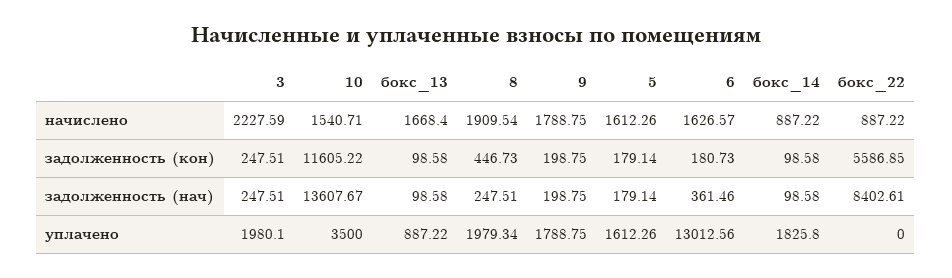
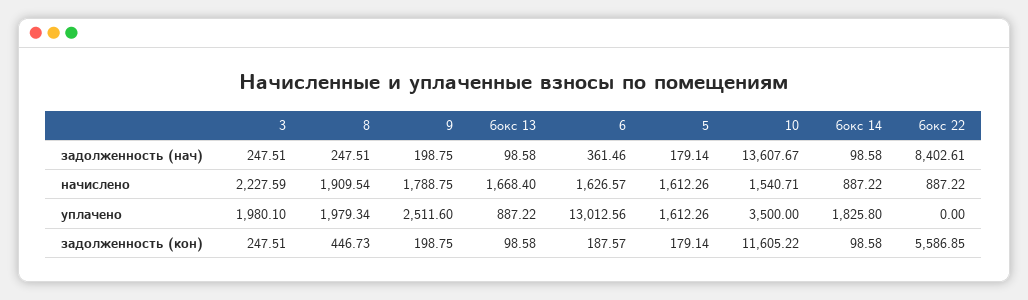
  {
    "3": {
      "начислено": 2227.59,
      "задолженность (кон)": 247.51,
      "задолженность (нач)": 247.51,
      "уплачено": 1980.1
    },
    "10": {
      "начислено": 1540.71,
      "задолженность (кон)": 11605.22,
      "задолженность (нач)": 13607.67,
      "уплачено": 3500
    },
    "бокс_13": {
      "начислено": 1668.4,
      "задолженность (кон)": 98.58,
      "задолженность (нач)": 98.58,
      "уплачено": 887.22
    },
    "8": {
      "начислено": 1909.54,
      "задолженность (кон)": 446.73,
      "задолженность (нач)": 247.51,
      "уплачено": 1979.34
    },
    "9": {
      "начислено": 1788.75,
      "задолженность (кон)": 198.75,
      "задолженность (нач)": 198.75,
-     "уплачено": 1788.75
+     "уплачено": 2511.6
    },
    "5": {
      "начислено": 1612.26,
      "задолженность (кон)": 179.14,
      "задолженность (нач)": 179.14,
      "уплачено": 1612.26
    },
    "6": {
      "начислено": 1626.57,
-     "задолженность (кон)": 180.73,
+     "задолженность (кон)": 187.57,
      "задолженность (нач)": 361.46,
      "уплачено": 13012.56
    },
    "бокс_14": {
      "начислено": 887.22,
      "задолженность (кон)": 98.58,
      "задолженность (нач)": 98.58,
      "уплачено": 1825.8
    },
    "бокс_22": {
      "начислено": 887.22,
      "задолженность (кон)": 5586.85,
      "задолженность (нач)": 8402.61,
      "уплачено": 0
    }
  }

